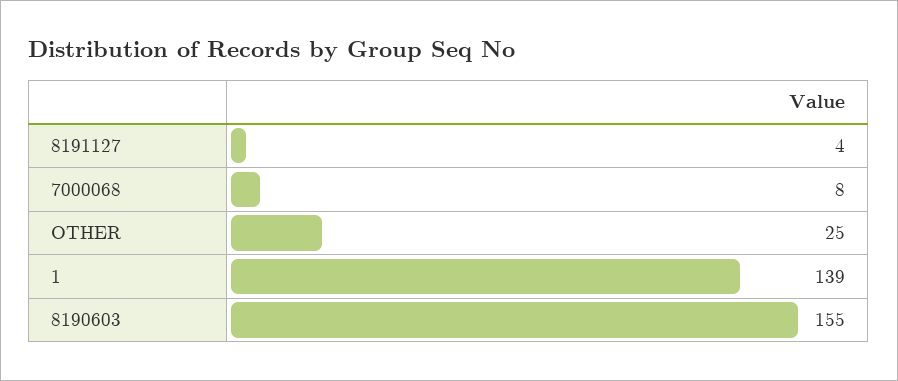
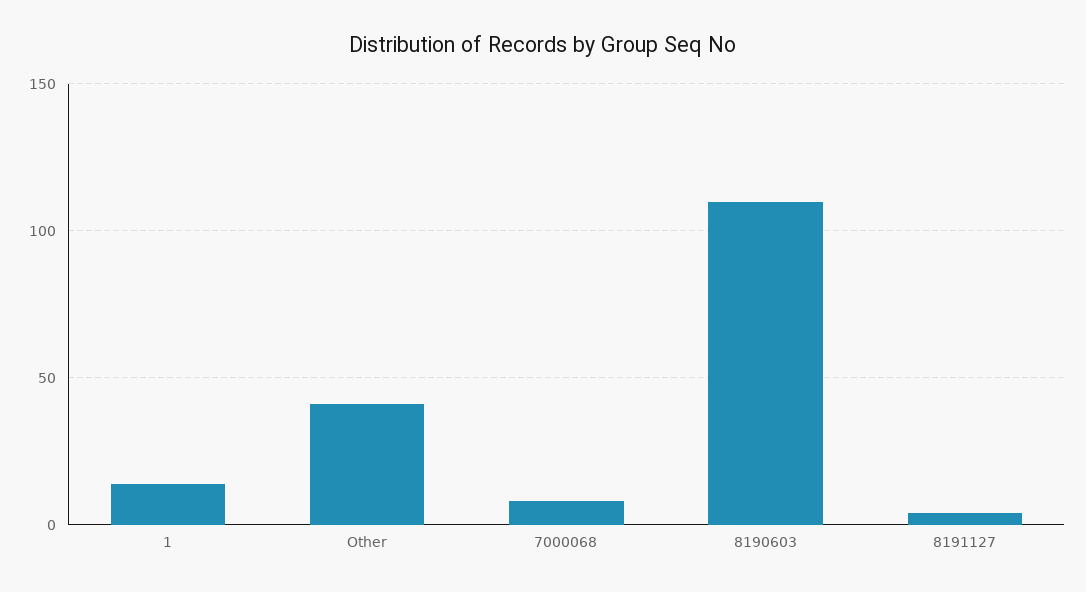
  {
    "8191127": 4,
    "7000068": 8,
-   "OTHER": 25,
+   "OTHER": 40,
-   "1": 139,
+   "1": 15,
-   "8190603": 155
+   "8190603": 110
  }

